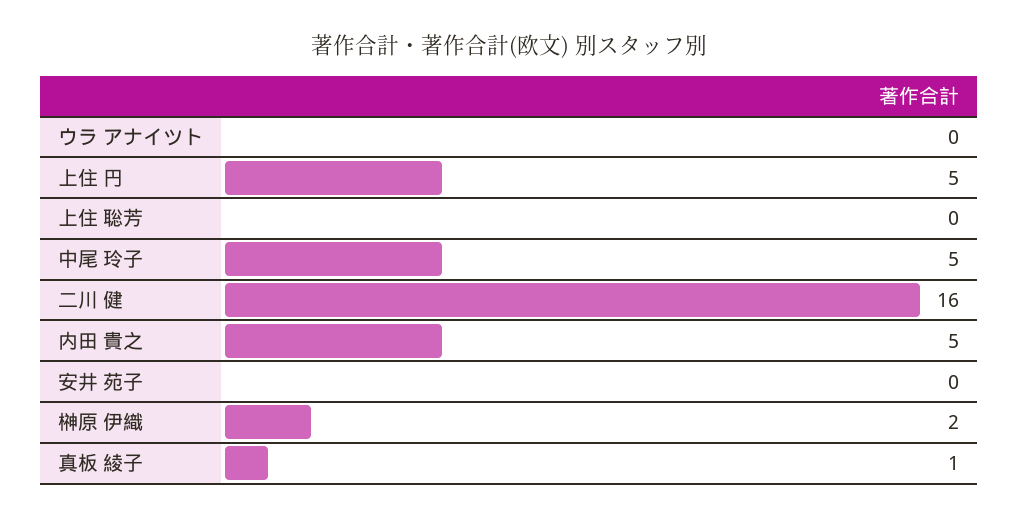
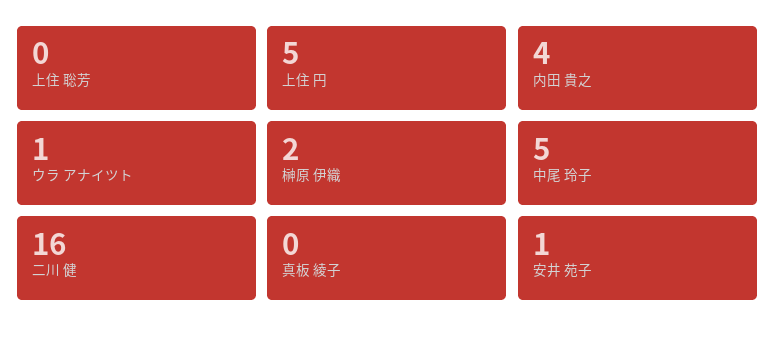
  {
-   "ウラ アナイツト": 0,
+   "ウラ アナイツト": 1,
    "上住 円": 5,
    "上住 聡芳": 0,
    "中尾 玲子": 5,
    "二川 健": 16,
-   "内田 貴之": 5,
+   "内田 貴之": 4,
-   "安井 苑子": 0,
+   "安井 苑子": 1,
    "榊原 伊織": 2,
-   "真板 綾子": 1
+   "真板 綾子": 0
  }

